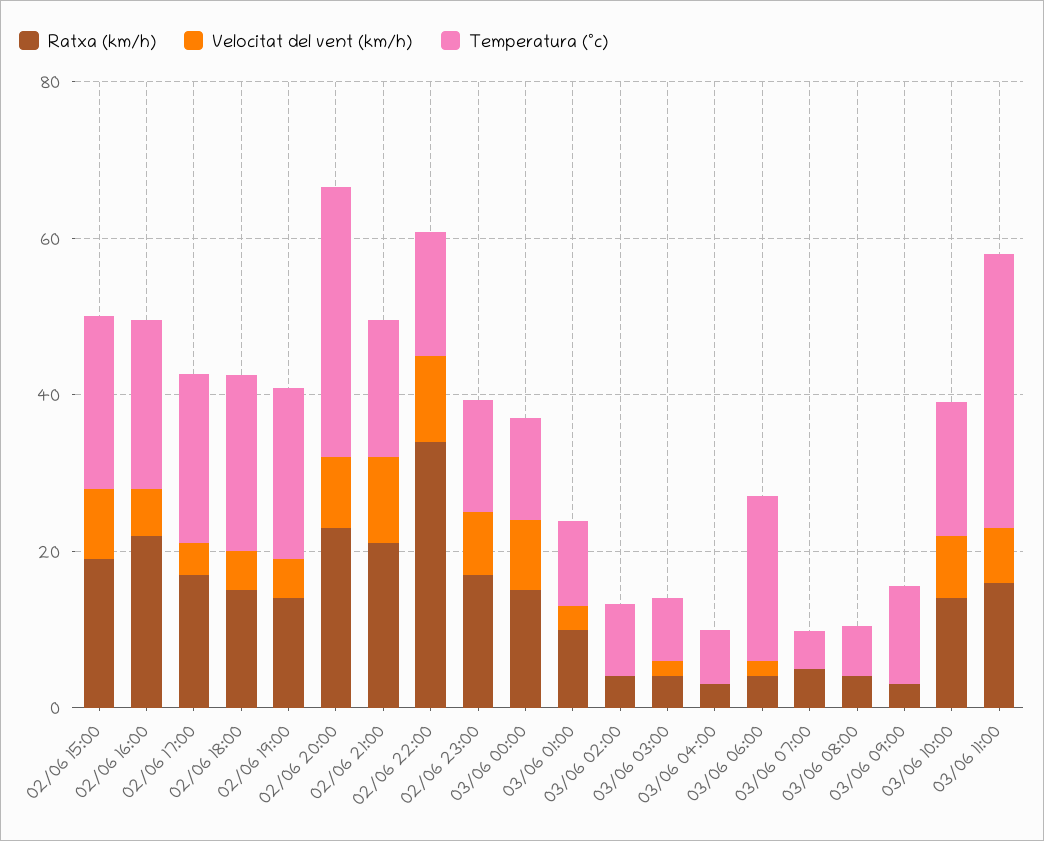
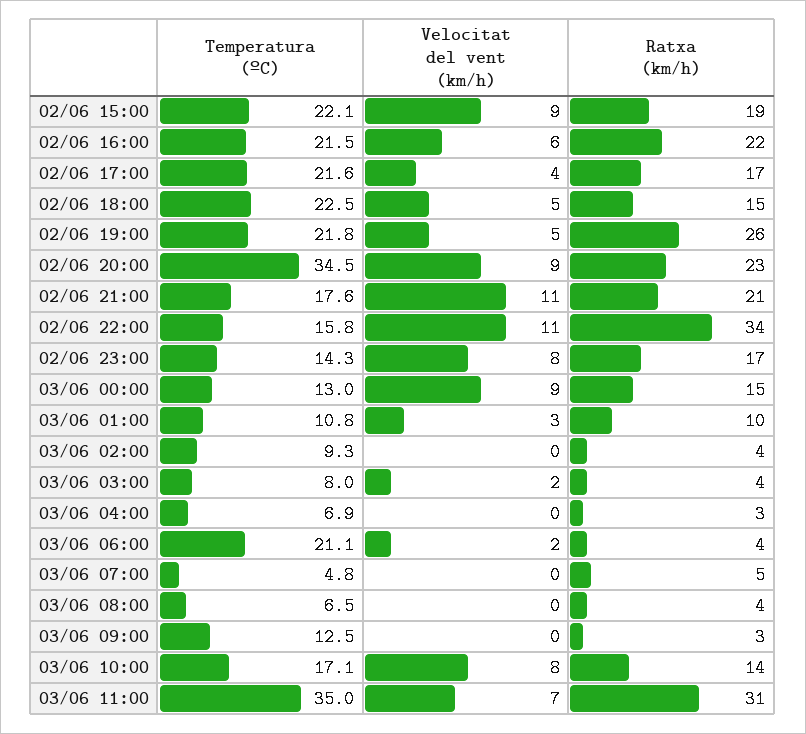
  {
    "Ratxa (km/h)": {
      "02/06 15:00": 19,
      "02/06 16:00": 22,
      "02/06 17:00": 17,
      "02/06 18:00": 15,
-     "02/06 19:00": 15,
+     "02/06 19:00": 26,
      "02/06 20:00": 23,
      "02/06 21:00": 21,
      "02/06 22:00": 34,
      "02/06 23:00": 17,
      "03/06 00:00": 15,
      "03/06 01:00": 10,
      "03/06 02:00": 4,
      "03/06 03:00": 4,
      "03/06 04:00": 3,
      "03/06 06:00": 4,
      "03/06 07:00": 5,
      "03/06 08:00": 4,
      "03/06 09:00": 3,
      "03/06 10:00": 14,
-     "03/06 11:00": 15
+     "03/06 11:00": 31
    },
    "Velocitat del vent (km/h)": {
      "02/06 15:00": 9,
      "02/06 16:00": 6,
      "02/06 17:00": 4,
      "02/06 18:00": 5,
      "02/06 19:00": 5,
      "02/06 20:00": 9,
      "02/06 21:00": 11,
      "02/06 22:00": 11,
      "02/06 23:00": 8,
      "03/06 00:00": 9,
      "03/06 01:00": 3,
      "03/06 02:00": 0,
      "03/06 03:00": 2,
      "03/06 04:00": 0,
      "03/06 06:00": 2,
      "03/06 07:00": 0,
      "03/06 08:00": 0,
      "03/06 09:00": 0,
      "03/06 10:00": 8,
      "03/06 11:00": 7
    },
    "Temperatura (ºc)": {
      "02/06 15:00": 22.1,
      "02/06 16:00": 21.5,
      "02/06 17:00": 21.6,
      "02/06 18:00": 22.5,
      "02/06 19:00": 21.8,
      "02/06 20:00": 34.5,
      "02/06 21:00": 17.6,
      "02/06 22:00": 15.8,
      "02/06 23:00": 14.3,
      "03/06 00:00": 13,
      "03/06 01:00": 10.8,
      "03/06 02:00": 9.3,
      "03/06 03:00": 8,
      "03/06 04:00": 6.9,
      "03/06 06:00": 21.1,
      "03/06 07:00": 4.8,
      "03/06 08:00": 6.5,
      "03/06 09:00": 12.5,
      "03/06 10:00": 17.1,
      "03/06 11:00": 35
    }
  }

